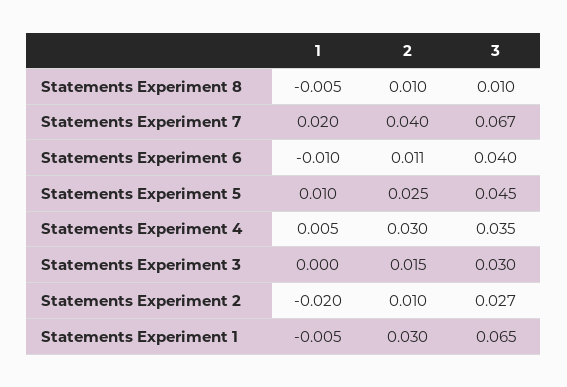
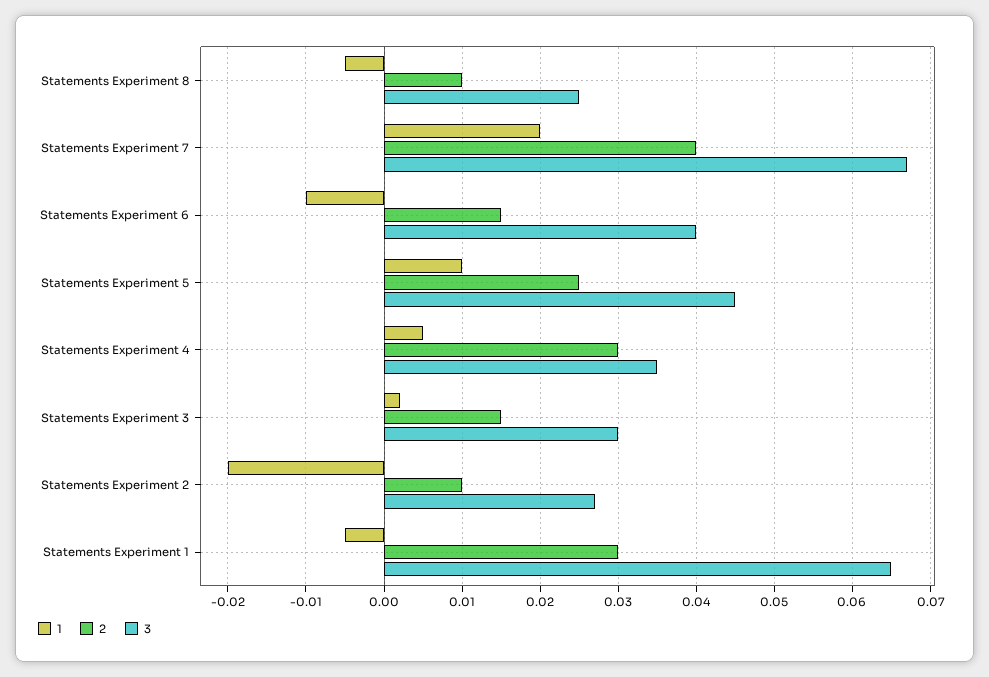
  {
    "1": {
      "Statements Experiment 8": -0.005,
      "Statements Experiment 7": 0.02,
      "Statements Experiment 6": -0.01,
      "Statements Experiment 5": 0.01,
      "Statements Experiment 4": 0.005,
-     "Statements Experiment 3": 0,
+     "Statements Experiment 3": 0.002,
      "Statements Experiment 2": -0.02,
      "Statements Experiment 1": -0.005
    },
    "2": {
      "Statements Experiment 8": 0.01,
      "Statements Experiment 7": 0.04,
-     "Statements Experiment 6": 0.011,
+     "Statements Experiment 6": 0.015,
      "Statements Experiment 5": 0.025,
      "Statements Experiment 4": 0.03,
      "Statements Experiment 3": 0.015,
      "Statements Experiment 2": 0.01,
      "Statements Experiment 1": 0.03
    },
    "3": {
-     "Statements Experiment 8": 0.01,
+     "Statements Experiment 8": 0.025,
      "Statements Experiment 7": 0.067,
      "Statements Experiment 6": 0.04,
      "Statements Experiment 5": 0.045,
      "Statements Experiment 4": 0.035,
      "Statements Experiment 3": 0.03,
      "Statements Experiment 2": 0.027,
      "Statements Experiment 1": 0.065
    }
  }

